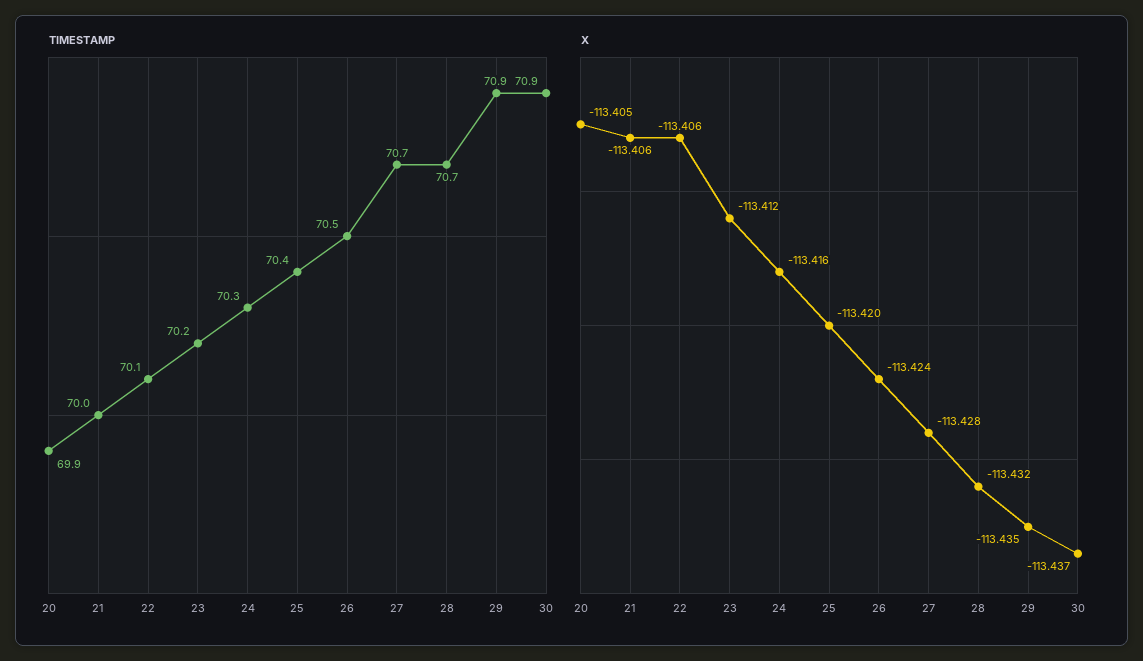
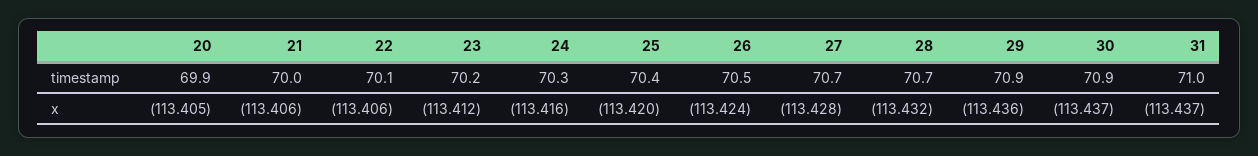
  {
    "TIMESTAMP": {
      "20": 69.9,
      "21": 70,
      "22": 70.1,
      "23": 70.2,
      "24": 70.3,
      "25": 70.4,
      "26": 70.5,
      "27": 70.7,
      "28": 70.7,
      "29": 70.9,
-     "30": 70.9
+     "30": 70.9,
+     "31": 71
    },
    "X": {
      "20": -113.405,
      "21": -113.406,
      "22": -113.406,
      "23": -113.412,
      "24": -113.416,
      "25": -113.42,
      "26": -113.424,
      "27": -113.428,
      "28": -113.432,
-     "29": -113.435,
+     "29": -113.436,
-     "30": -113.437
+     "30": -113.437,
+     "31": -113.437
    }
  }

